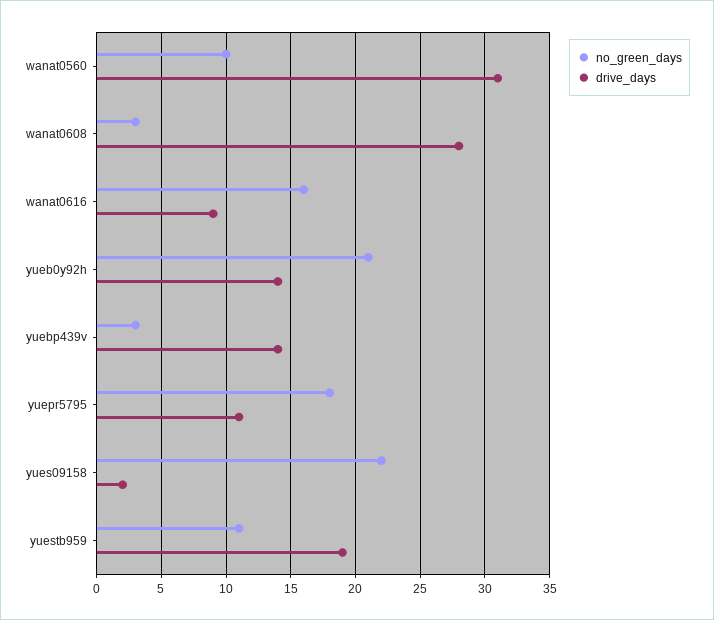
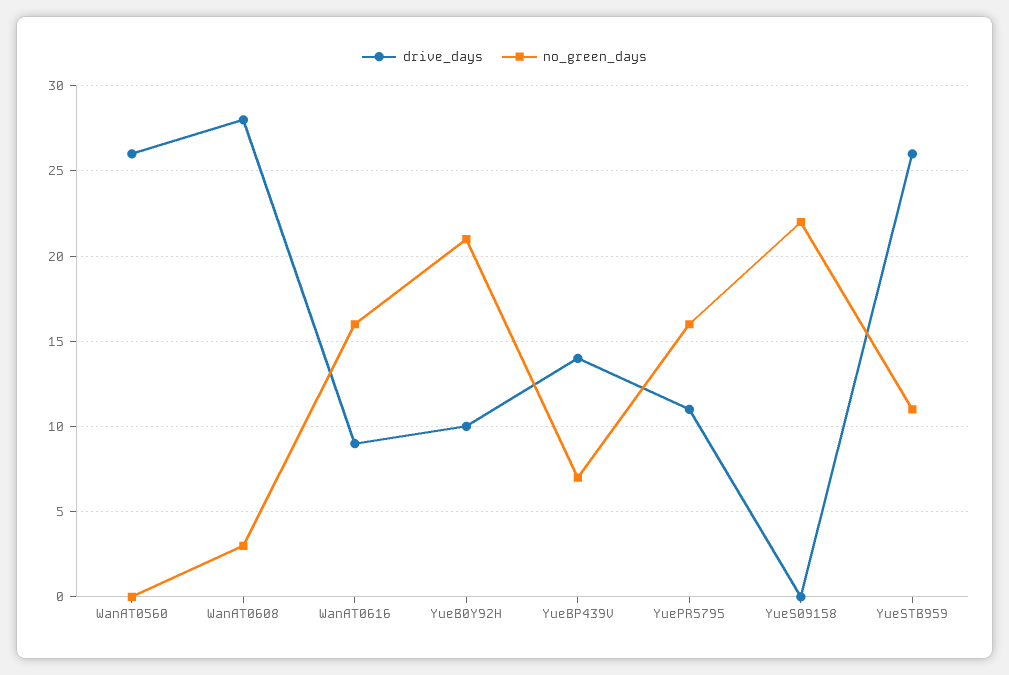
  {
    "no_green_days": {
-     "wanat0560": 10,
+     "wanat0560": 0,
      "wanat0608": 3,
      "wanat0616": 16,
      "yueb0y92h": 21,
-     "yuebp439v": 3,
+     "yuebp439v": 7,
-     "yuepr5795": 18,
+     "yuepr5795": 16,
      "yues09158": 22,
      "yuestb959": 11
    },
    "drive_days": {
-     "wanat0560": 31,
+     "wanat0560": 26,
      "wanat0608": 28,
      "wanat0616": 9,
-     "yueb0y92h": 14,
+     "yueb0y92h": 10,
      "yuebp439v": 14,
      "yuepr5795": 11,
-     "yues09158": 2,
+     "yues09158": 0,
-     "yuestb959": 19
+     "yuestb959": 26
    }
  }

